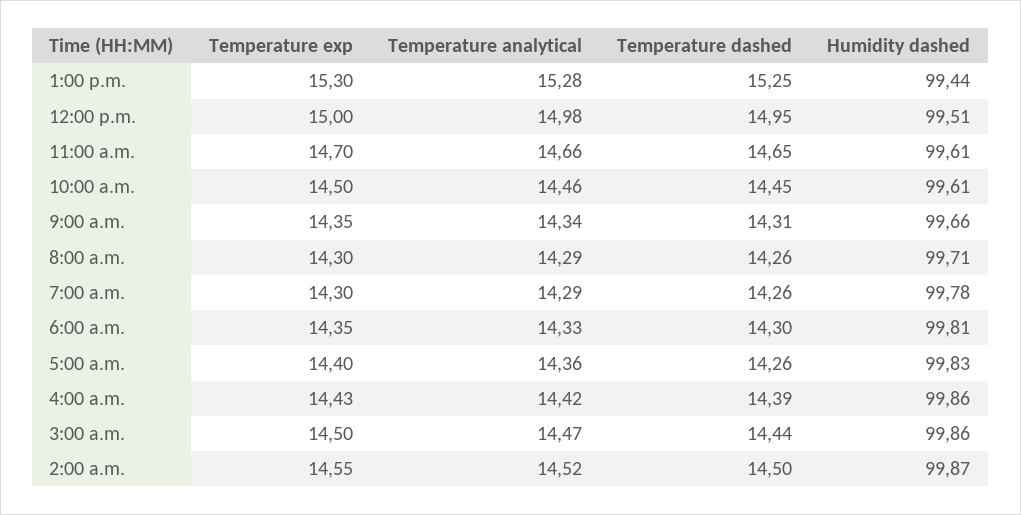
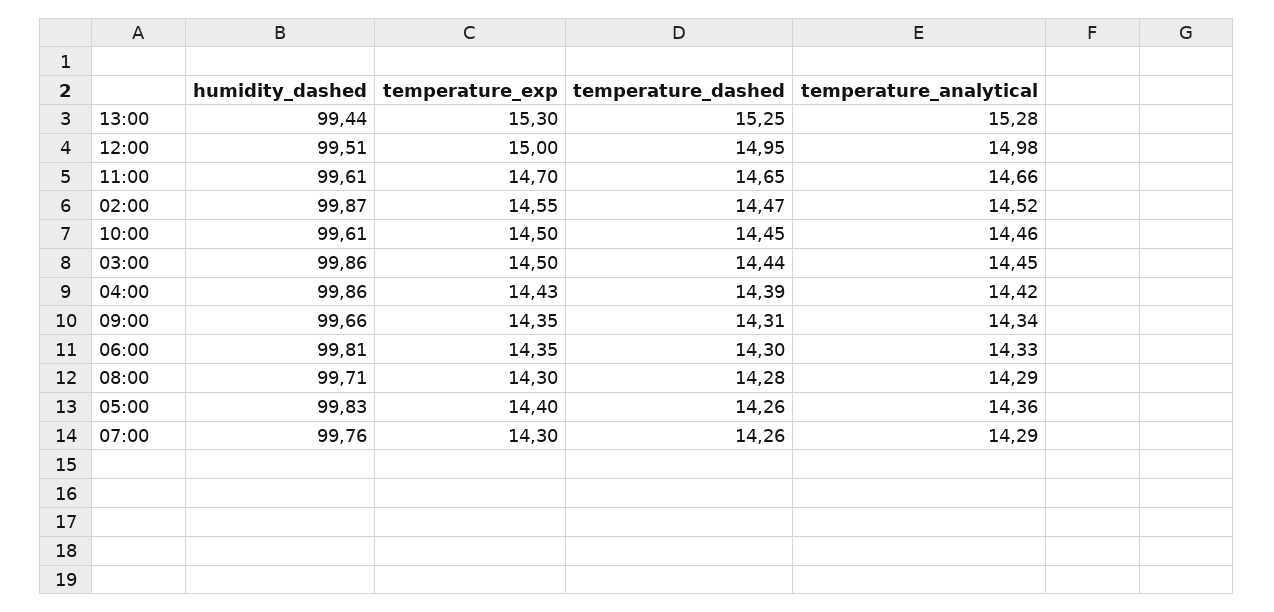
  {
    "Temperature exp": {
      "1:00 p.m.": 15.3,
      "12:00 p.m.": 15,
      "11:00 a.m.": 14.7,
      "10:00 a.m.": 14.5,
      "9:00 a.m.": 14.35,
      "8:00 a.m.": 14.3,
      "7:00 a.m.": 14.3,
      "6:00 a.m.": 14.35,
      "5:00 a.m.": 14.4,
      "4:00 a.m.": 14.43,
      "3:00 a.m.": 14.5,
      "2:00 a.m.": 14.55
    },
    "Temperature analytical": {
      "1:00 p.m.": 15.28,
      "12:00 p.m.": 14.98,
      "11:00 a.m.": 14.66,
      "10:00 a.m.": 14.46,
      "9:00 a.m.": 14.34,
      "8:00 a.m.": 14.29,
      "7:00 a.m.": 14.29,
      "6:00 a.m.": 14.33,
      "5:00 a.m.": 14.36,
      "4:00 a.m.": 14.42,
-     "3:00 a.m.": 14.47,
+     "3:00 a.m.": 14.45,
      "2:00 a.m.": 14.52
    },
    "Temperature dashed": {
      "1:00 p.m.": 15.25,
      "12:00 p.m.": 14.95,
      "11:00 a.m.": 14.65,
      "10:00 a.m.": 14.45,
      "9:00 a.m.": 14.31,
-     "8:00 a.m.": 14.26,
+     "8:00 a.m.": 14.28,
      "7:00 a.m.": 14.26,
      "6:00 a.m.": 14.3,
      "5:00 a.m.": 14.26,
      "4:00 a.m.": 14.39,
      "3:00 a.m.": 14.44,
-     "2:00 a.m.": 14.5
+     "2:00 a.m.": 14.47
    },
    "Humidity dashed": {
      "1:00 p.m.": 99.44,
      "12:00 p.m.": 99.51,
      "11:00 a.m.": 99.61,
      "10:00 a.m.": 99.61,
      "9:00 a.m.": 99.66,
      "8:00 a.m.": 99.71,
-     "7:00 a.m.": 99.78,
+     "7:00 a.m.": 99.76,
      "6:00 a.m.": 99.81,
      "5:00 a.m.": 99.83,
      "4:00 a.m.": 99.86,
      "3:00 a.m.": 99.86,
      "2:00 a.m.": 99.87
    }
  }

